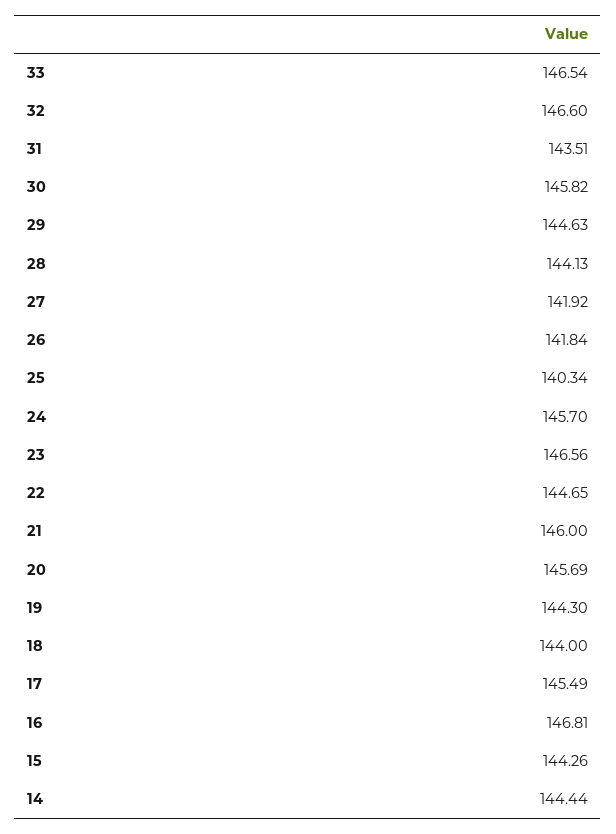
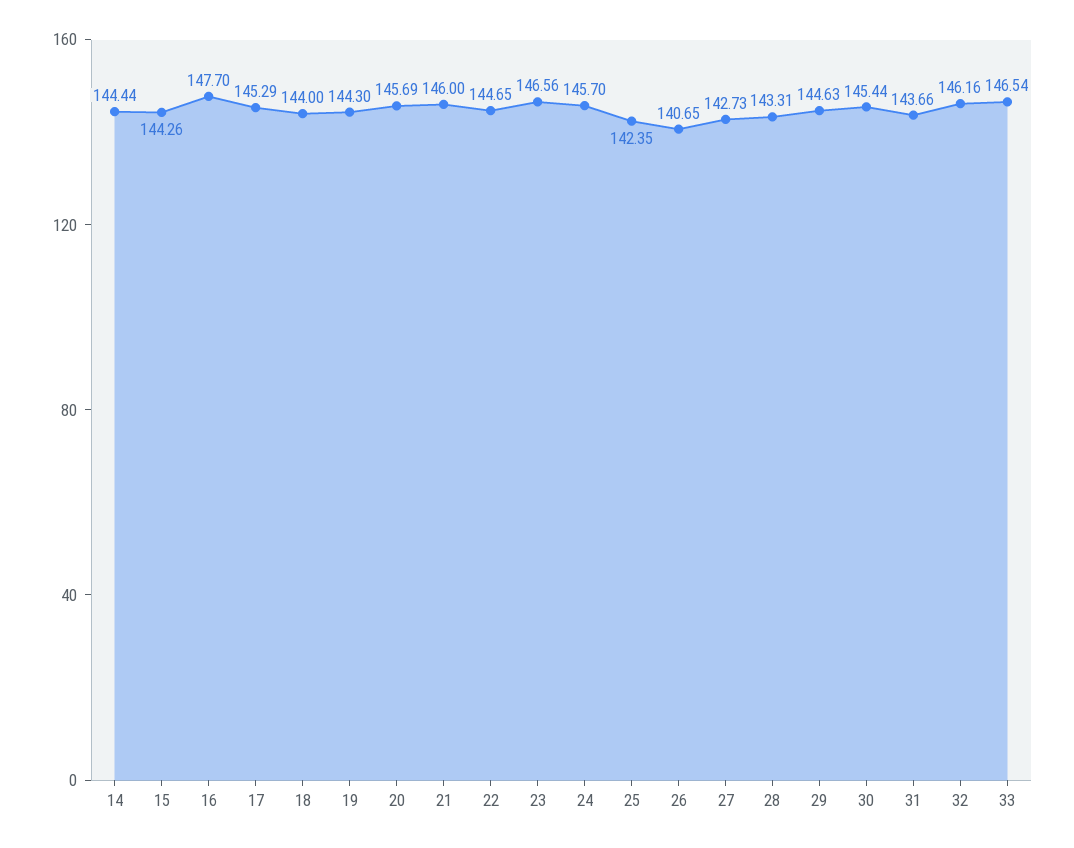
  {
    "33": 146.54,
-   "32": 146.6,
+   "32": 146.16,
-   "31": 143.51,
+   "31": 143.66,
-   "30": 145.82,
+   "30": 145.44,
    "29": 144.63,
-   "28": 144.13,
+   "28": 143.31,
-   "27": 141.92,
+   "27": 142.73,
-   "26": 141.84,
+   "26": 140.65,
-   "25": 140.34,
+   "25": 142.35,
    "24": 145.7,
    "23": 146.56,
    "22": 144.65,
    "21": 146,
    "20": 145.69,
    "19": 144.3,
    "18": 144,
-   "17": 145.49,
+   "17": 145.29,
-   "16": 146.81,
+   "16": 147.7,
    "15": 144.26,
    "14": 144.44
  }

